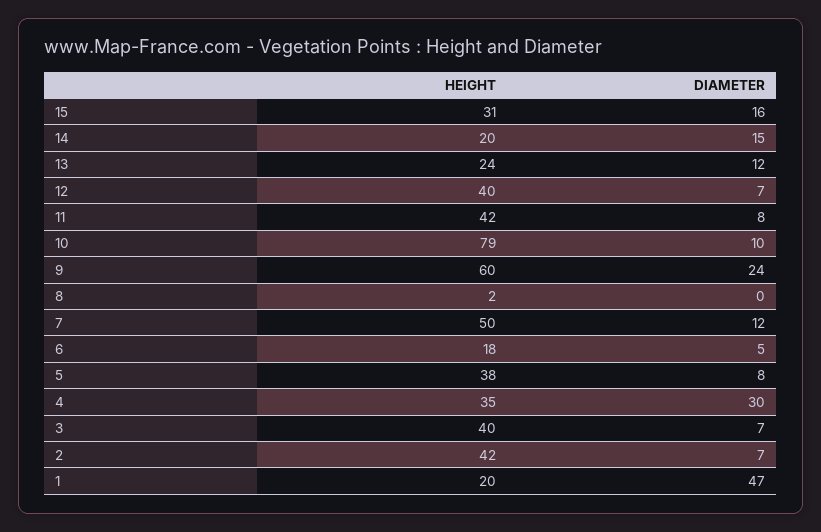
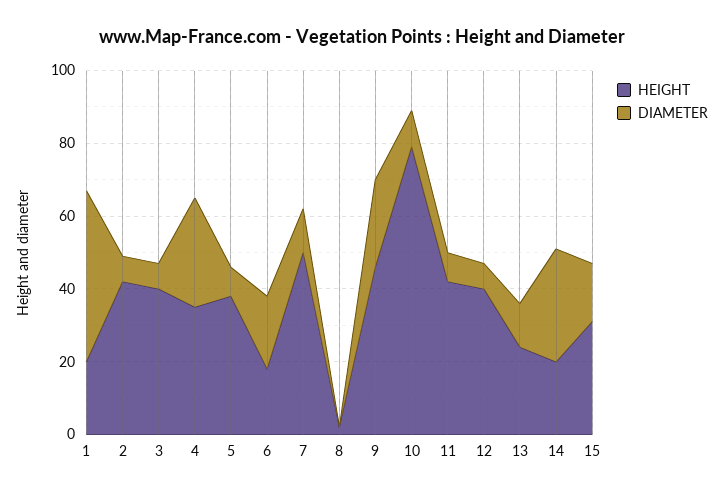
  {
    "HEIGHT": {
      "15": 31,
      "14": 20,
      "13": 24,
      "12": 40,
      "11": 42,
      "10": 79,
-     "9": 60,
+     "9": 45,
      "8": 2,
      "7": 50,
      "6": 18,
      "5": 38,
      "4": 35,
      "3": 40,
      "2": 42,
      "1": 20
    },
    "DIAMETER": {
      "15": 16,
-     "14": 15,
+     "14": 30,
      "13": 12,
      "12": 7,
      "11": 8,
      "10": 10,
      "9": 24,
      "8": 0,
      "7": 12,
-     "6": 5,
+     "6": 20,
      "5": 8,
      "4": 30,
      "3": 7,
      "2": 7,
      "1": 47
    }
  }

